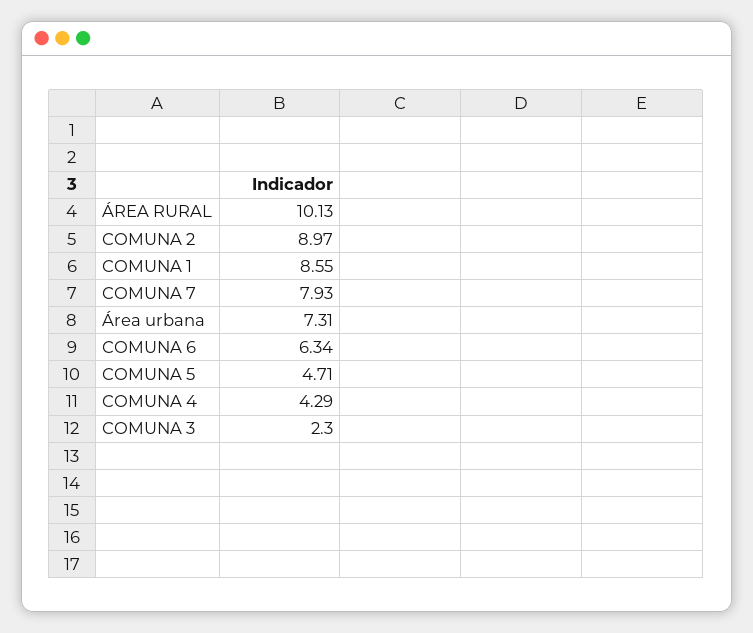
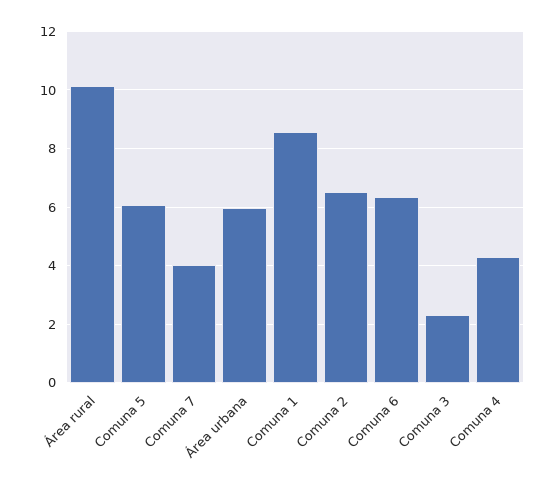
  {
    "ÁREA RURAL": 10.13,
-   "COMUNA 2": 8.97,
+   "COMUNA 2": 6.5,
    "COMUNA 1": 8.55,
-   "COMUNA 7": 7.93,
+   "COMUNA 7": 4,
-   "Área urbana": 7.31,
+   "Área urbana": 6,
    "COMUNA 6": 6.34,
-   "COMUNA 5": 4.71,
+   "COMUNA 5": 6,
    "COMUNA 4": 4.29,
    "COMUNA 3": 2.3
  }

